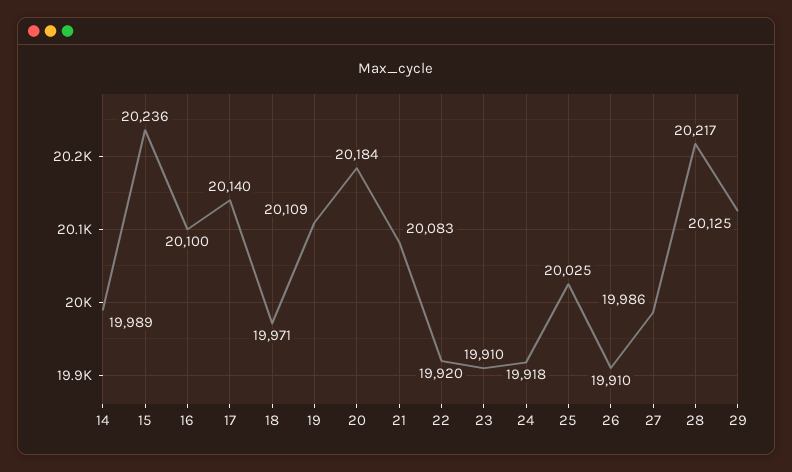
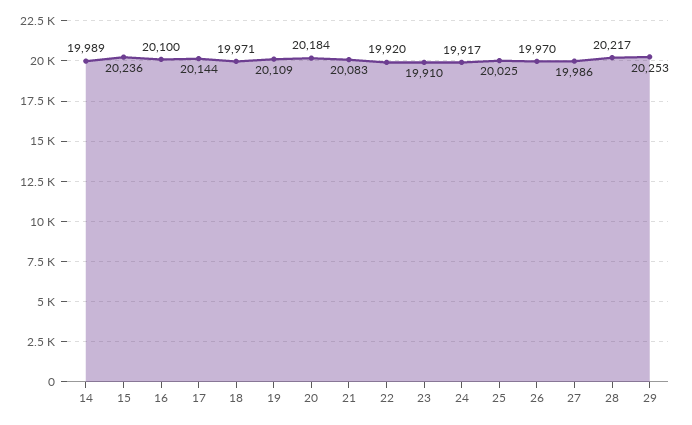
  {
    "14": 19989,
    "15": 20236,
    "16": 20100,
-   "17": 20140,
+   "17": 20144,
    "18": 19971,
    "19": 20109,
    "20": 20184,
    "21": 20083,
    "22": 19920,
    "23": 19910,
-   "24": 19918,
+   "24": 19917,
    "25": 20025,
-   "26": 19910,
+   "26": 19970,
    "27": 19986,
    "28": 20217,
-   "29": 20125
+   "29": 20253
  }

